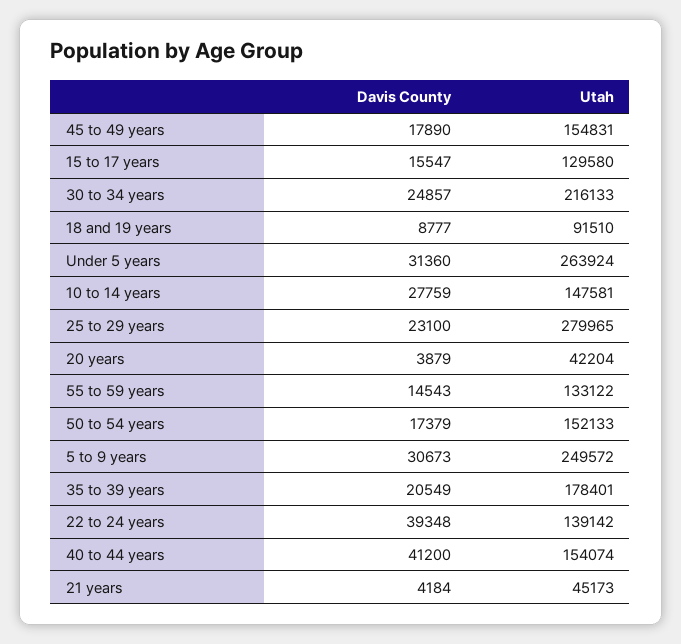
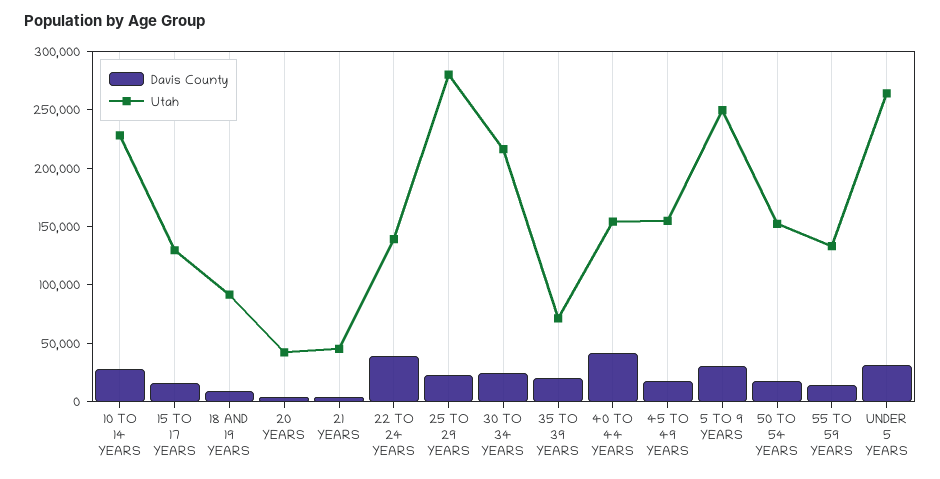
  {
    "Davis County": {
      "45 to 49 years": 17890,
      "15 to 17 years": 15547,
      "30 to 34 years": 24857,
      "18 and 19 years": 8777,
      "Under 5 years": 31360,
      "10 to 14 years": 27759,
      "25 to 29 years": 23100,
      "20 years": 3879,
      "55 to 59 years": 14543,
      "50 to 54 years": 17379,
      "5 to 9 years": 30673,
      "35 to 39 years": 20549,
      "22 to 24 years": 39348,
      "40 to 44 years": 41200,
      "21 years": 4184
    },
    "Utah": {
      "45 to 49 years": 154831,
      "15 to 17 years": 129580,
      "30 to 34 years": 216133,
      "18 and 19 years": 91510,
      "Under 5 years": 263924,
-     "10 to 14 years": 147581,
+     "10 to 14 years": 230000,
      "25 to 29 years": 279965,
      "20 years": 42204,
      "55 to 59 years": 133122,
      "50 to 54 years": 152133,
      "5 to 9 years": 249572,
-     "35 to 39 years": 178401,
+     "35 to 39 years": 70000,
      "22 to 24 years": 139142,
      "40 to 44 years": 154074,
      "21 years": 45173
    }
  }

